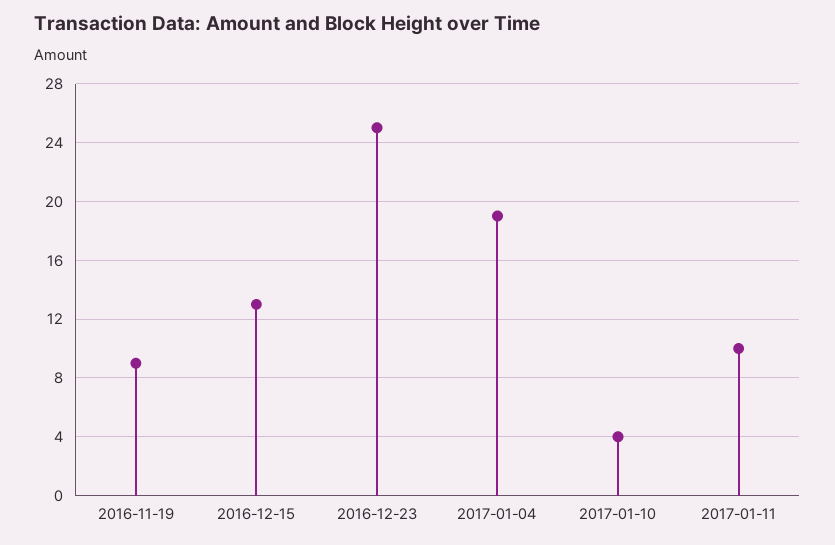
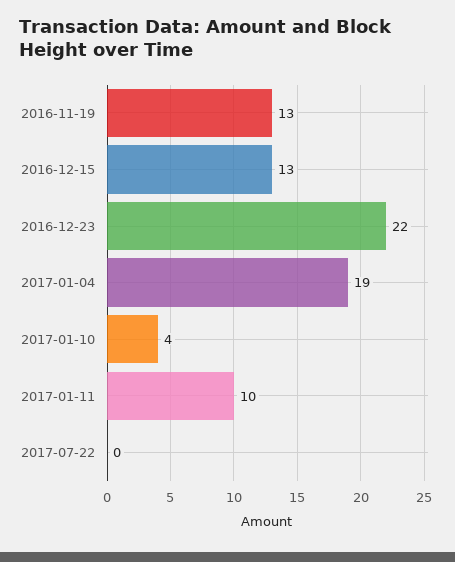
  {
-   "2016-11-19": 9,
+   "2016-11-19": 13,
    "2016-12-15": 13,
-   "2016-12-23": 25,
+   "2016-12-23": 22,
    "2017-01-04": 19,
    "2017-01-10": 4,
-   "2017-01-11": 10
+   "2017-01-11": 10,
+   "2017-07-22": 0
  }

